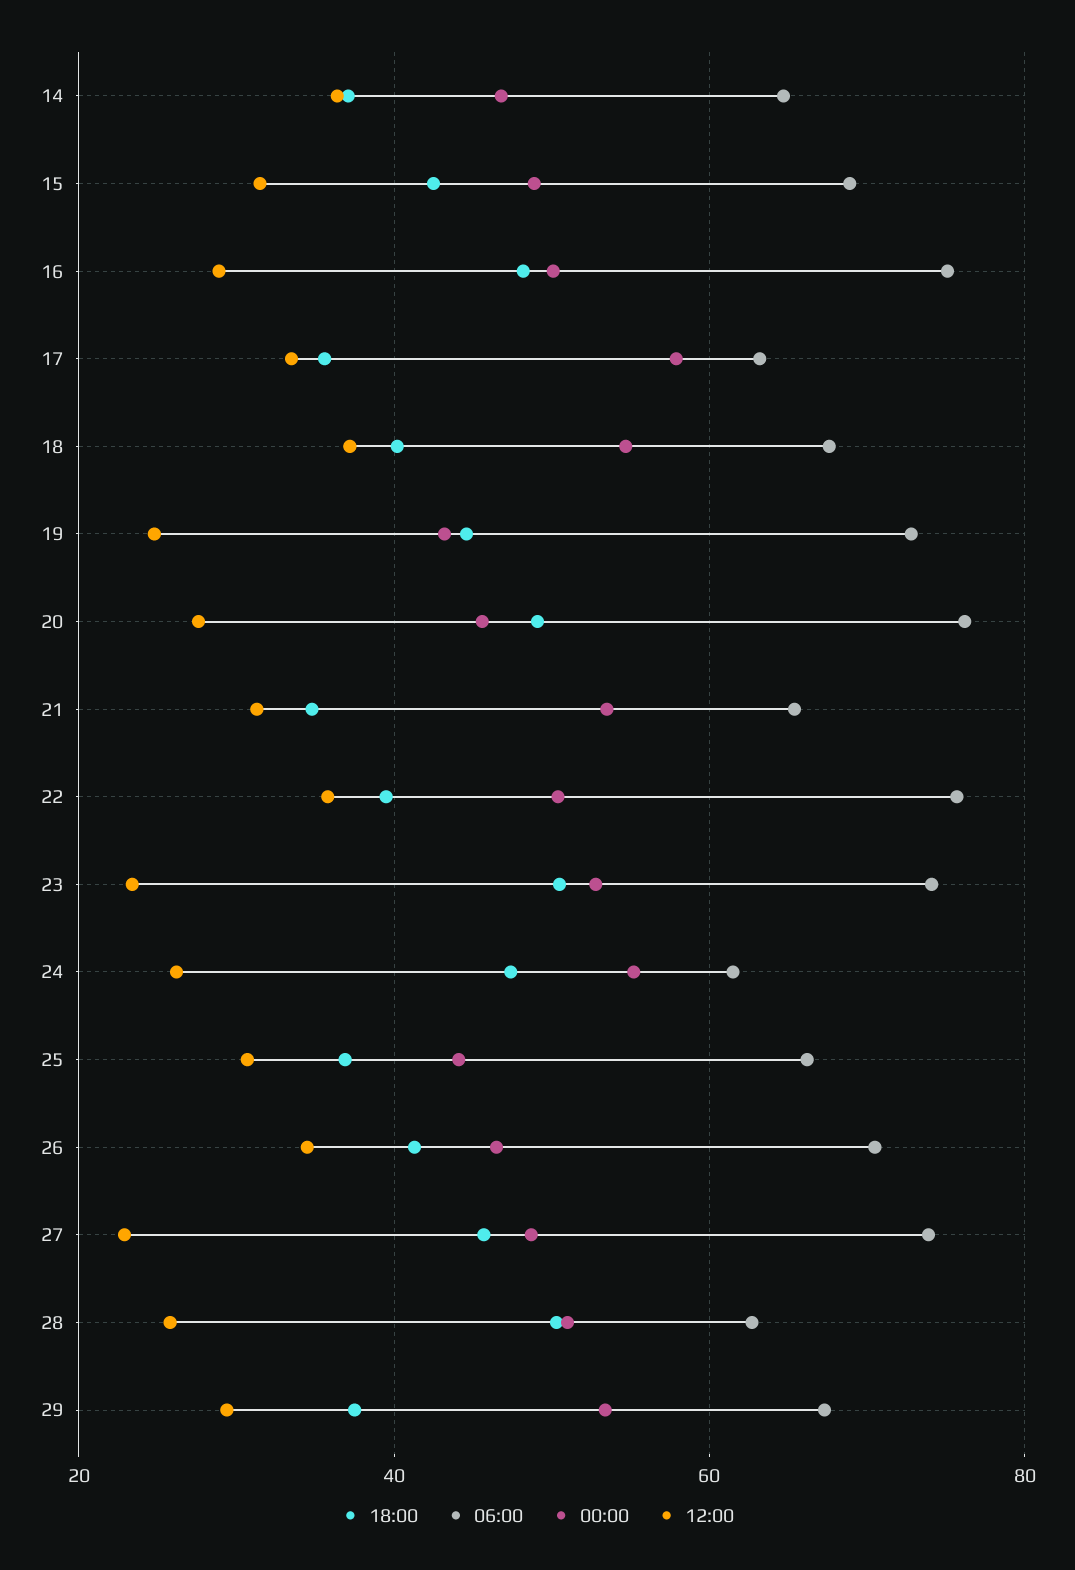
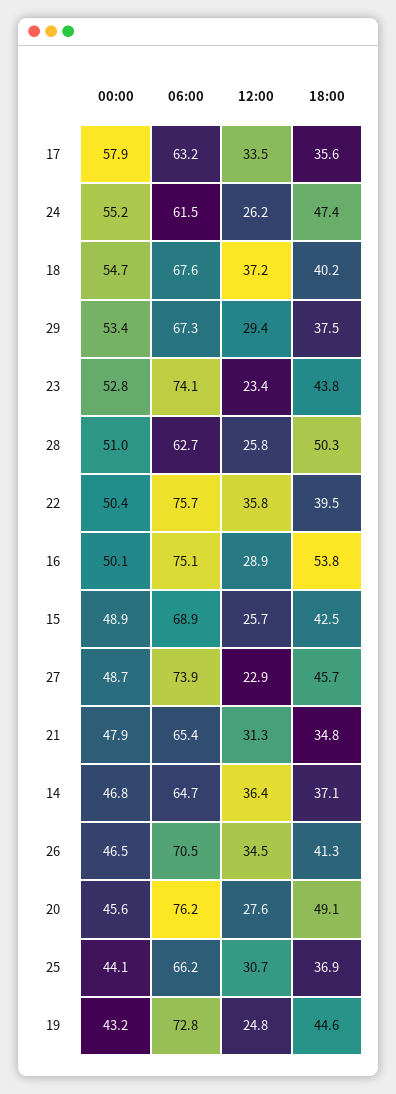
  {
    "18:00": {
      "14": 37.1,
      "15": 42.5,
-     "16": 48,
+     "16": 53.8,
      "17": 35.6,
      "18": 40.2,
      "19": 44.6,
      "20": 49.1,
      "21": 34.8,
      "22": 39.5,
-     "23": 50,
+     "23": 43.8,
      "24": 47.4,
      "25": 36.9,
      "26": 41.3,
      "27": 45.7,
      "28": 50.3,
      "29": 37.5
    },
    "06:00": {
      "14": 64.7,
      "15": 68.9,
      "16": 75.1,
      "17": 63.2,
      "18": 67.6,
      "19": 72.8,
      "20": 76.2,
      "21": 65.4,
      "22": 75.7,
      "23": 74.1,
      "24": 61.5,
      "25": 66.2,
      "26": 70.5,
      "27": 73.9,
      "28": 62.7,
      "29": 67.3
    },
    "00:00": {
      "14": 46.8,
      "15": 48.9,
      "16": 50.1,
      "17": 57.9,
      "18": 54.7,
      "19": 43.2,
      "20": 45.6,
-     "21": 54,
+     "21": 47.9,
      "22": 50.4,
      "23": 52.8,
      "24": 55.2,
      "25": 44.1,
      "26": 46.5,
      "27": 48.7,
      "28": 51,
      "29": 53.4
    },
    "12:00": {
      "14": 36.4,
-     "15": 32,
+     "15": 25.7,
      "16": 28.9,
      "17": 33.5,
      "18": 37.2,
      "19": 24.8,
      "20": 27.6,
      "21": 31.3,
      "22": 35.8,
      "23": 23.4,
      "24": 26.2,
      "25": 30.7,
      "26": 34.5,
      "27": 22.9,
      "28": 25.8,
      "29": 29.4
    }
  }

